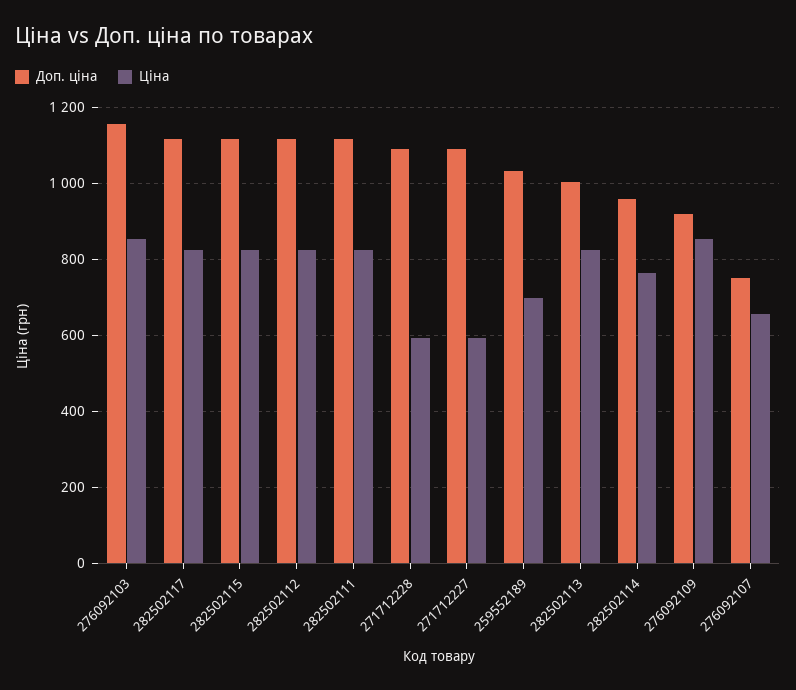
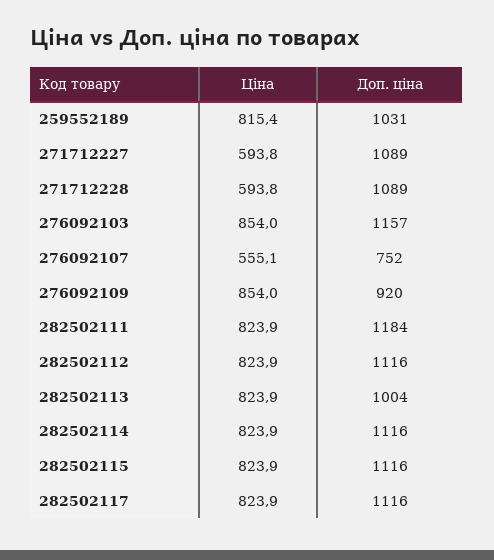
  {
    "Доп. ціна": {
      "276092103": 1157,
      "282502117": 1116,
      "282502115": 1116,
      "282502112": 1116,
-     "282502111": 1120,
+     "282502111": 1184,
      "271712228": 1089,
      "271712227": 1089,
      "259552189": 1031,
      "282502113": 1004,
-     "282502114": 960,
+     "282502114": 1116,
      "276092109": 920,
      "276092107": 752
    },
    "Ціна": {
      "276092103": 854,
      "282502117": 823.9,
      "282502115": 823.9,
      "282502112": 823.9,
      "282502111": 823.9,
      "271712228": 593.8,
      "271712227": 593.8,
-     "259552189": 700,
+     "259552189": 815.4,
      "282502113": 823.9,
-     "282502114": 760,
+     "282502114": 823.9,
      "276092109": 854,
-     "276092107": 660
+     "276092107": 555.1
    }
  }

